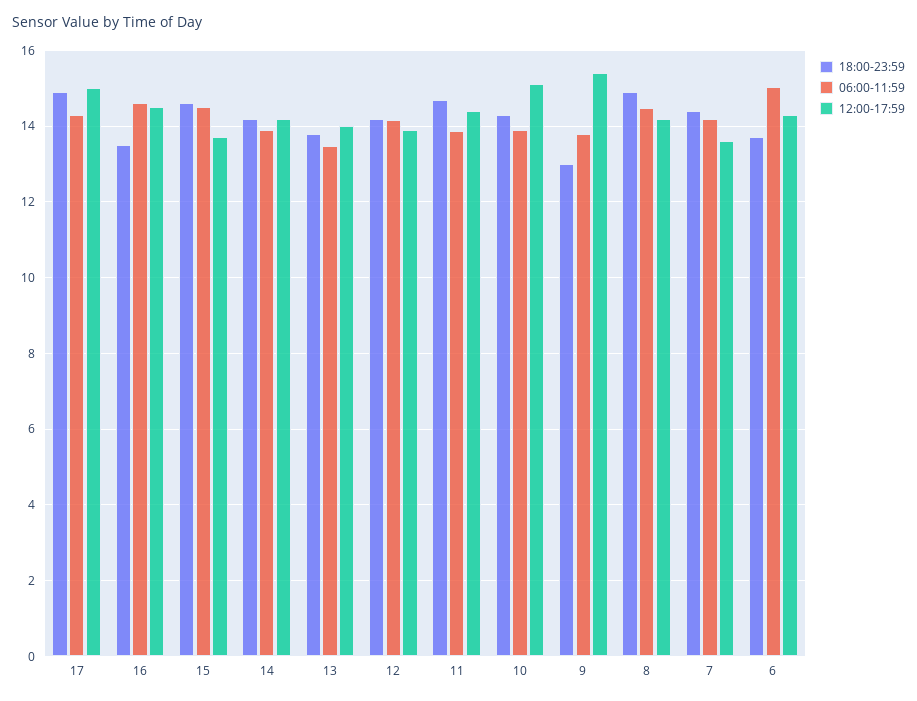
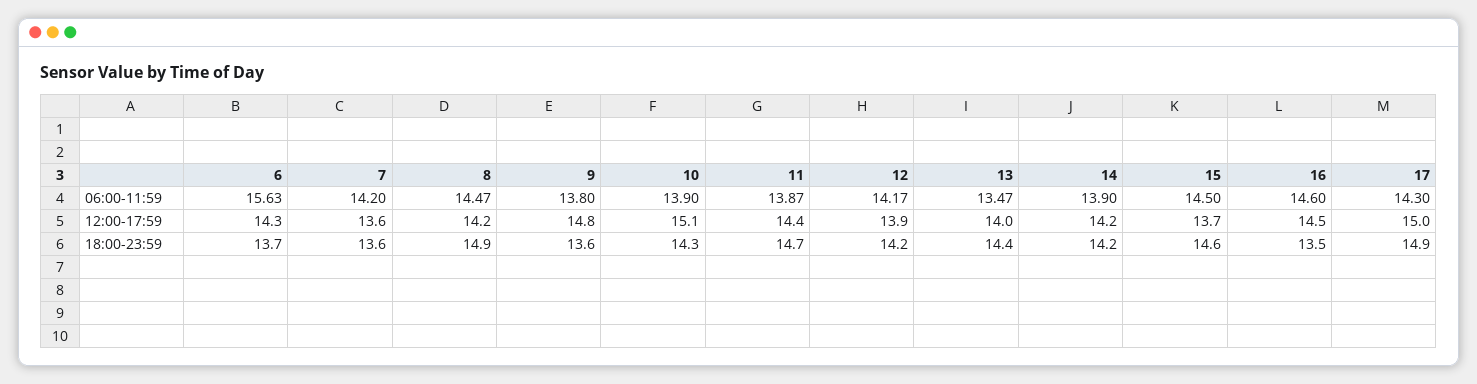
  {
    "18:00-23:59": {
      "17": 14.9,
      "16": 13.5,
      "15": 14.6,
      "14": 14.2,
-     "13": 13.8,
+     "13": 14.4,
      "12": 14.2,
      "11": 14.7,
      "10": 14.3,
-     "9": 13,
+     "9": 13.6,
      "8": 14.9,
-     "7": 14.4,
+     "7": 13.6,
      "6": 13.7
    },
    "06:00-11:59": {
      "17": 14.3,
      "16": 14.6,
      "15": 14.5,
      "14": 13.9,
      "13": 13.47,
      "12": 14.17,
      "11": 13.87,
      "10": 13.9,
      "9": 13.8,
      "8": 14.47,
      "7": 14.2,
-     "6": 15
+     "6": 15.63
    },
    "12:00-17:59": {
      "17": 15,
      "16": 14.5,
      "15": 13.7,
      "14": 14.2,
      "13": 14,
      "12": 13.9,
      "11": 14.4,
      "10": 15.1,
-     "9": 15.4,
+     "9": 14.8,
      "8": 14.2,
      "7": 13.6,
      "6": 14.3
    }
  }

